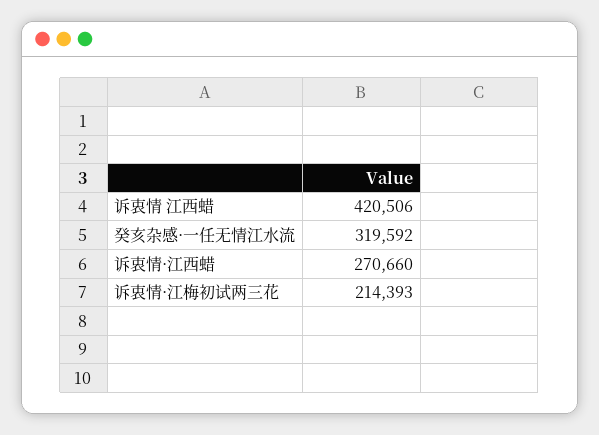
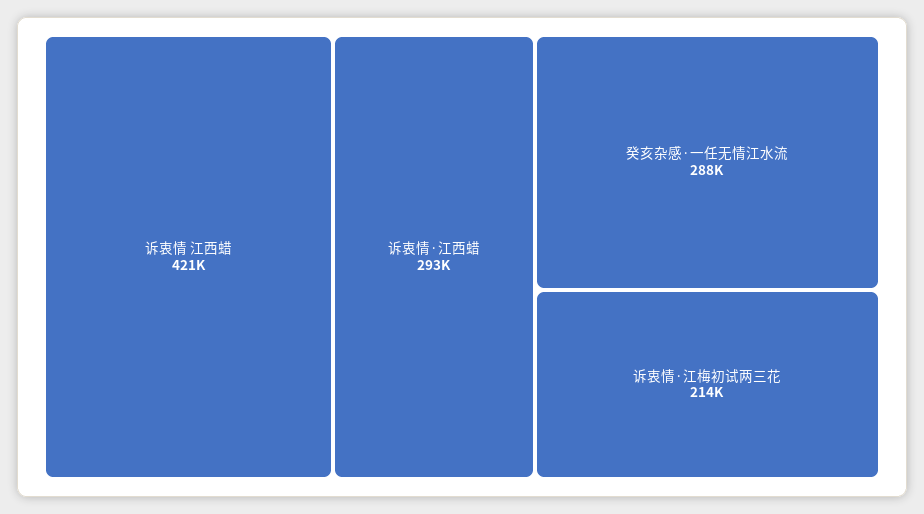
  {
    "诉衷情 江西蜡": 420506,
-   "癸亥杂感·一任无情江水流": 319592,
+   "癸亥杂感·一任无情江水流": 288000,
-   "诉衷情·江西蜡": 270660,
+   "诉衷情·江西蜡": 293000,
    "诉衷情·江梅初试两三花": 214393
  }

